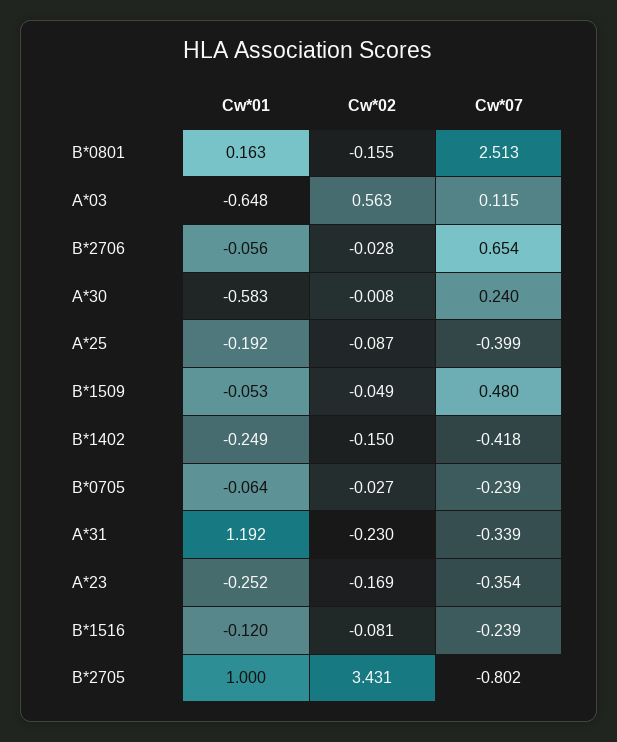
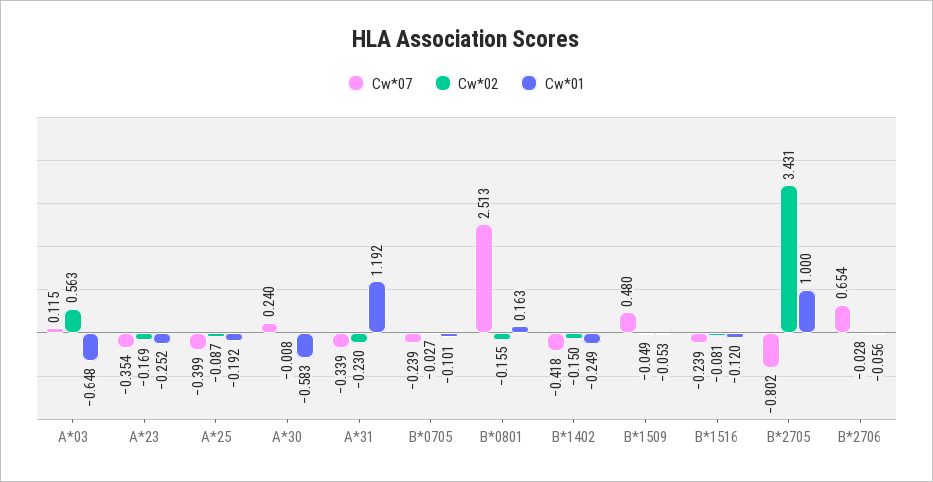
  {
    "Cw*01": {
      "B*0801": 0.163,
      "A*03": -0.648,
      "B*2706": -0.056,
      "A*30": -0.583,
      "A*25": -0.192,
      "B*1509": -0.053,
      "B*1402": -0.249,
-     "B*0705": -0.064,
+     "B*0705": -0.101,
      "A*31": 1.192,
      "A*23": -0.252,
      "B*1516": -0.12,
      "B*2705": 1
    },
    "Cw*02": {
      "B*0801": -0.155,
      "A*03": 0.563,
      "B*2706": -0.028,
      "A*30": -0.008,
      "A*25": -0.087,
      "B*1509": -0.049,
      "B*1402": -0.15,
      "B*0705": -0.027,
      "A*31": -0.23,
      "A*23": -0.169,
      "B*1516": -0.081,
      "B*2705": 3.431
    },
    "Cw*07": {
      "B*0801": 2.513,
      "A*03": 0.115,
      "B*2706": 0.654,
      "A*30": 0.24,
      "A*25": -0.399,
      "B*1509": 0.48,
      "B*1402": -0.418,
      "B*0705": -0.239,
      "A*31": -0.339,
      "A*23": -0.354,
      "B*1516": -0.239,
      "B*2705": -0.802
    }
  }

